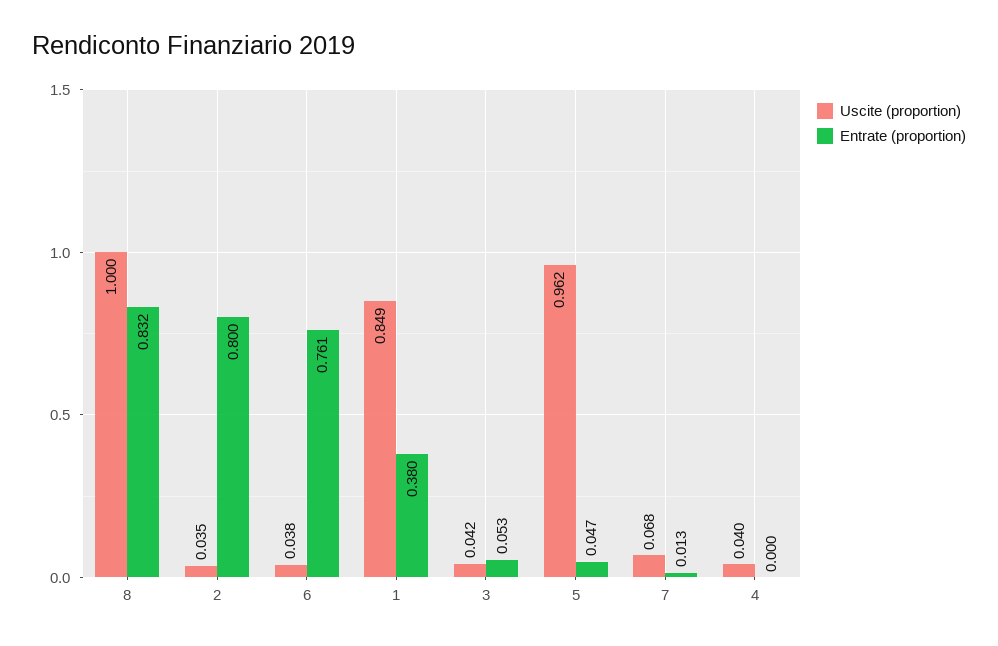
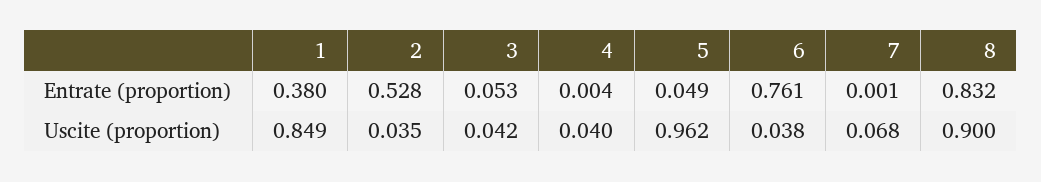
  {
    "Uscite (proportion)": {
-     "8": 1,
+     "8": 0.9,
      "2": 0.035,
      "6": 0.038,
      "1": 0.849,
      "3": 0.042,
      "5": 0.962,
      "7": 0.068,
      "4": 0.04
    },
    "Entrate (proportion)": {
      "8": 0.832,
-     "2": 0.8,
+     "2": 0.528,
      "6": 0.761,
      "1": 0.38,
      "3": 0.053,
-     "5": 0.047,
+     "5": 0.049,
-     "7": 0.013,
+     "7": 0.001,
-     "4": 0
+     "4": 0.004
    }
  }

